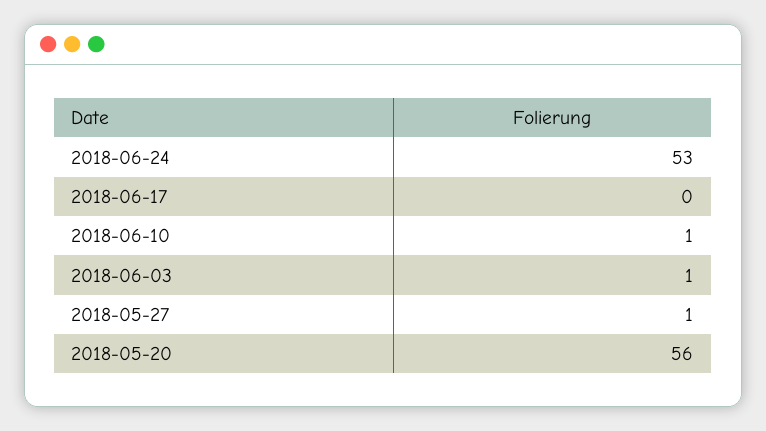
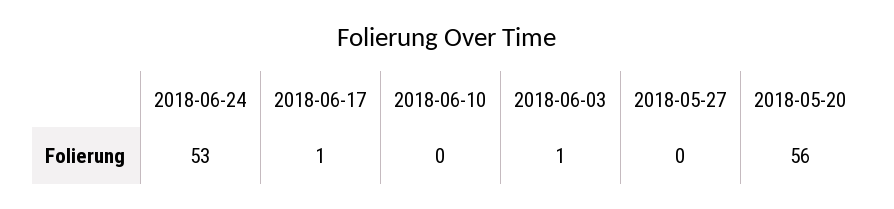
  {
    "2018-06-24": 53,
-   "2018-06-17": 0,
+   "2018-06-17": 1,
-   "2018-06-10": 1,
+   "2018-06-10": 0,
    "2018-06-03": 1,
-   "2018-05-27": 1,
+   "2018-05-27": 0,
    "2018-05-20": 56
  }

